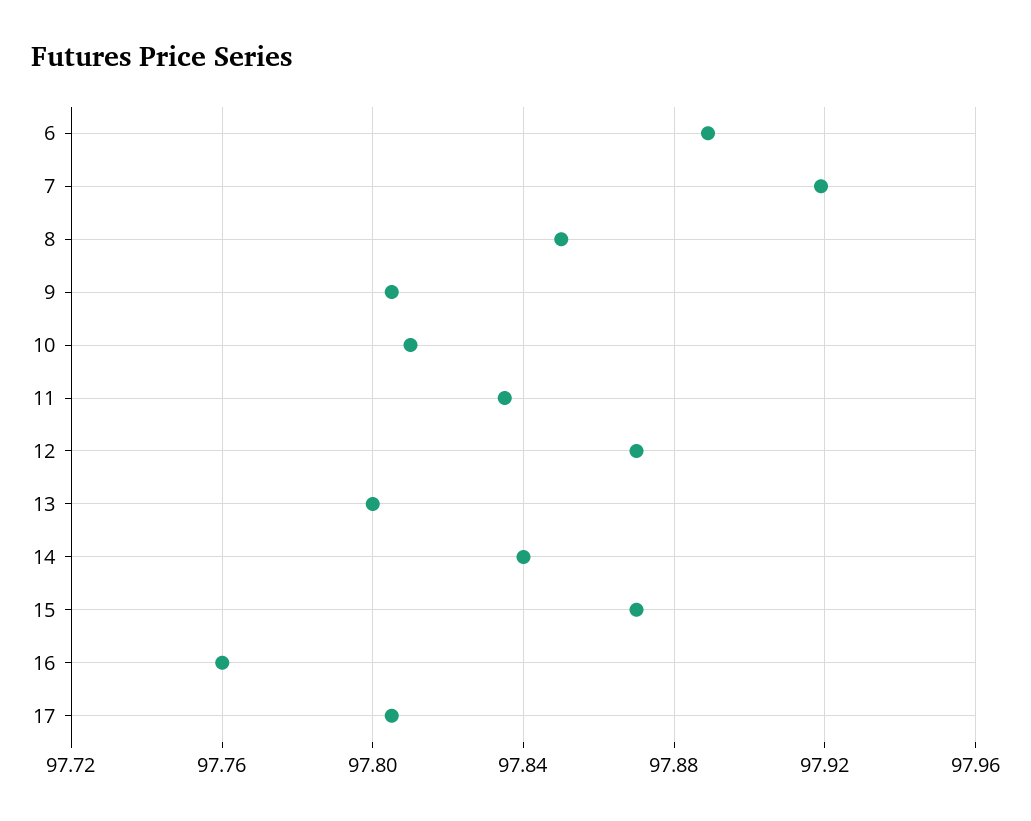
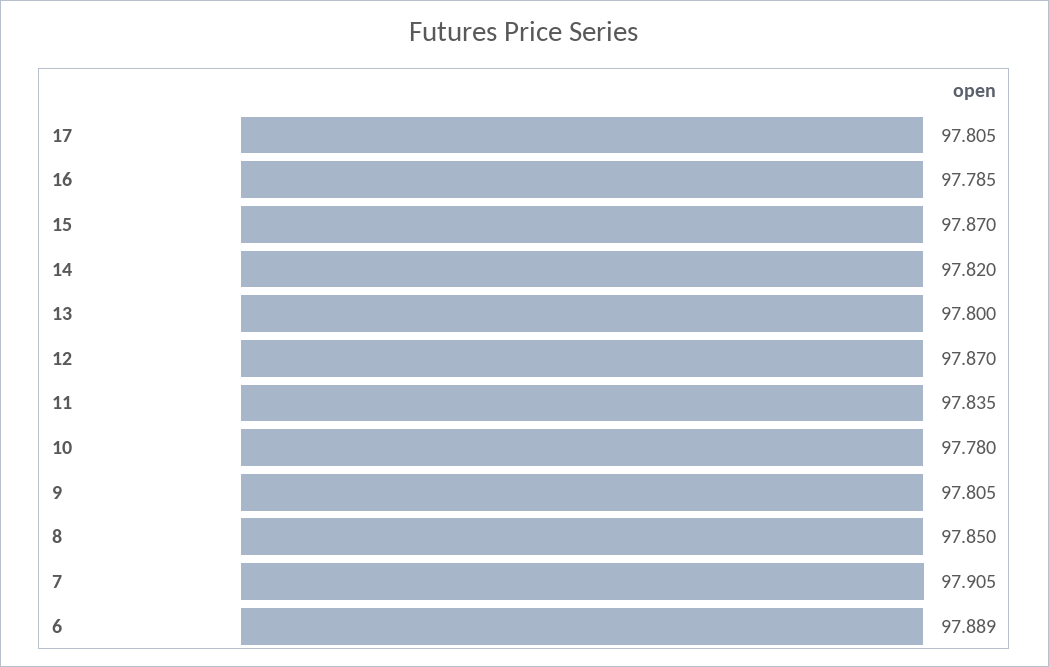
  {
    "6": 97.889,
-   "7": 97.92,
+   "7": 97.905,
    "8": 97.85,
    "9": 97.805,
-   "10": 97.81,
+   "10": 97.78,
    "11": 97.835,
    "12": 97.87,
    "13": 97.8,
-   "14": 97.84,
+   "14": 97.82,
    "15": 97.87,
-   "16": 97.76,
+   "16": 97.785,
    "17": 97.805
  }

